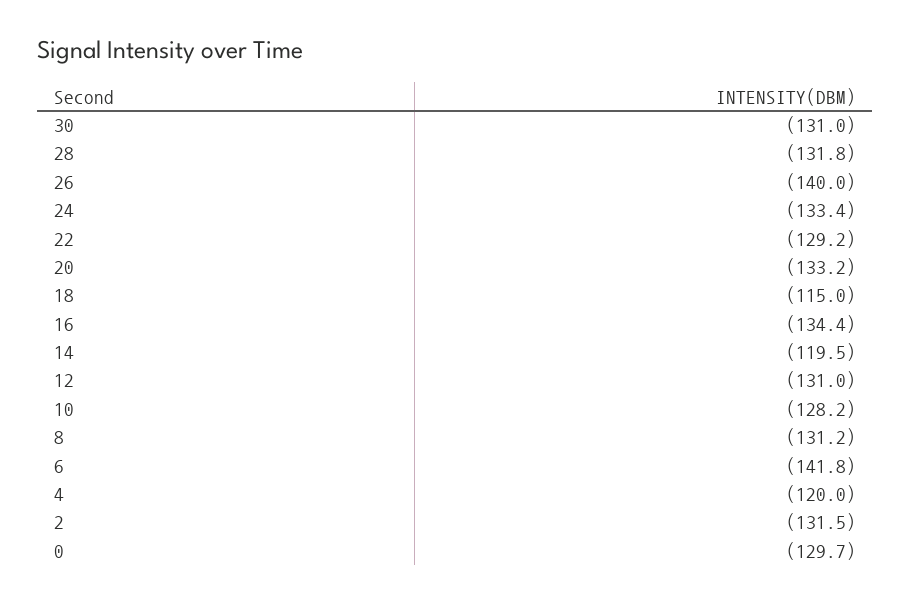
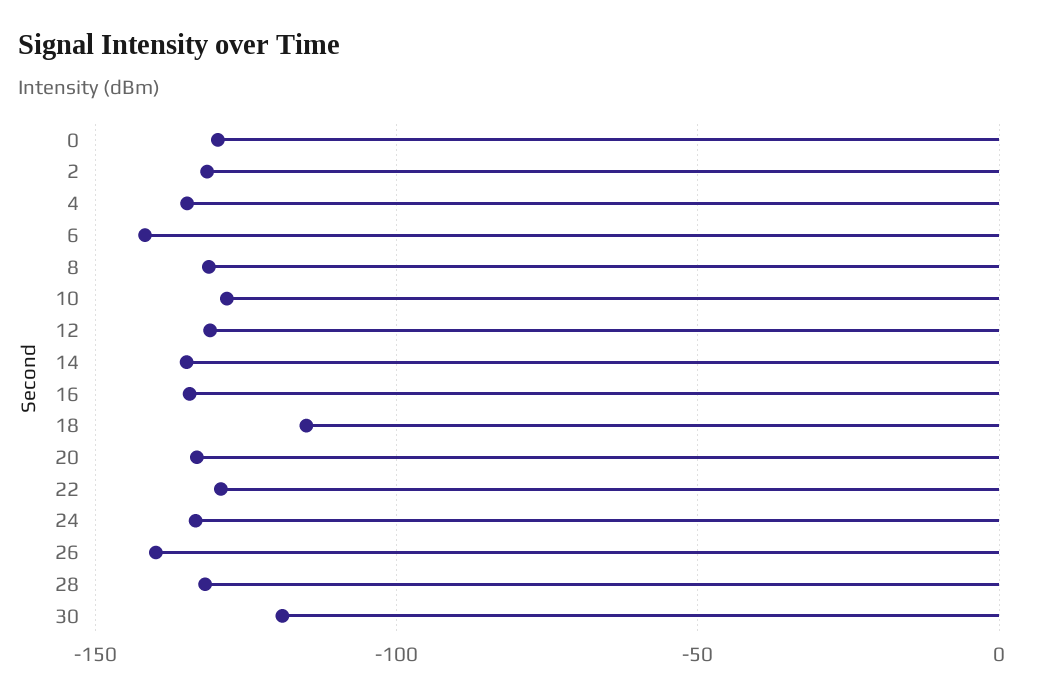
  {
-   "30": -131,
+   "30": -120,
    "28": -131.8,
    "26": -140,
    "24": -133.4,
    "22": -129.2,
    "20": -133.2,
    "18": -115,
    "16": -134.4,
-   "14": -119.5,
+   "14": -135,
    "12": -131,
    "10": -128.2,
    "8": -131.2,
    "6": -141.8,
-   "4": -120,
+   "4": -135,
    "2": -131.5,
    "0": -129.7
  }

